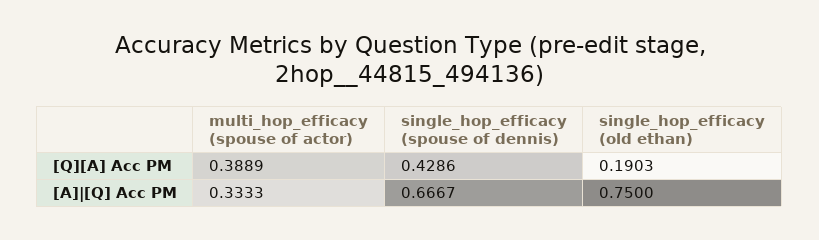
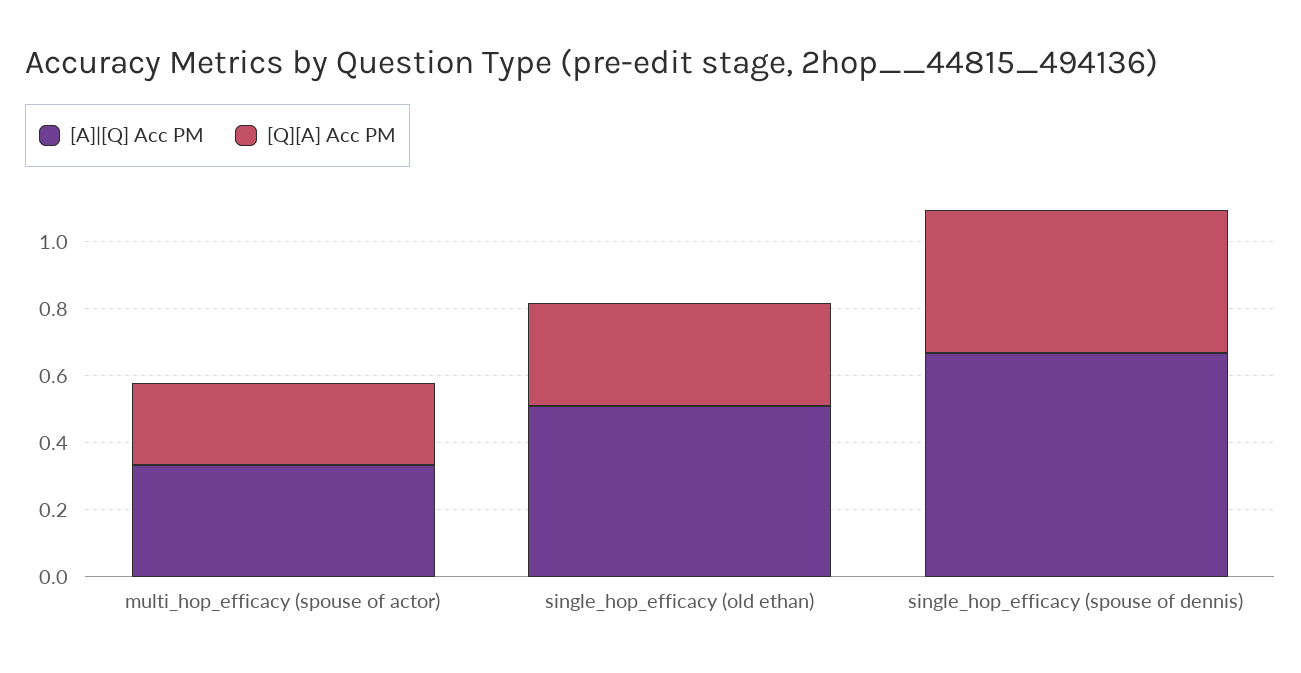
  {
    "[Q][A] Acc PM": {
-     "multi_hop_efficacy (spouse of actor)": 0.3889,
+     "multi_hop_efficacy (spouse of actor)": 0.25,
      "single_hop_efficacy (spouse of dennis)": 0.4286,
-     "single_hop_efficacy (old ethan)": 0.1903
+     "single_hop_efficacy (old ethan)": 0.3
    },
    "[A]|[Q] Acc PM": {
      "multi_hop_efficacy (spouse of actor)": 0.3333,
      "single_hop_efficacy (spouse of dennis)": 0.6667,
-     "single_hop_efficacy (old ethan)": 0.75
+     "single_hop_efficacy (old ethan)": 0.5
    }
  }

